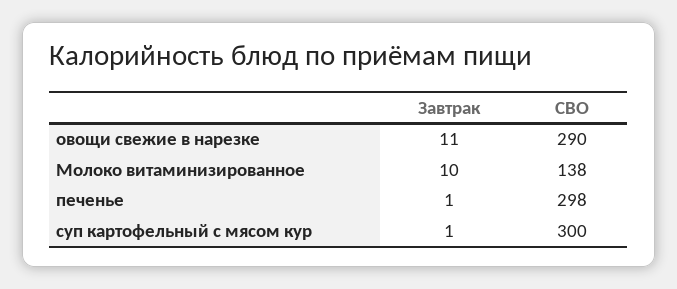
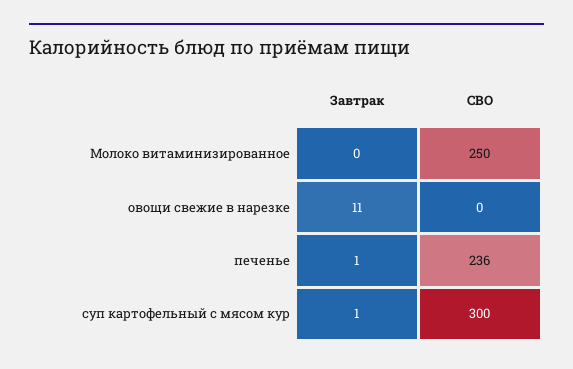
  {
    "Завтрак": {
      "овощи свежие в нарезке": 11,
-     "Молоко витаминизированное": 10,
+     "Молоко витаминизированное": 0,
      "печенье": 1,
      "суп картофельный с мясом кур": 1
    },
    "СВО": {
-     "овощи свежие в нарезке": 290,
+     "овощи свежие в нарезке": 0,
-     "Молоко витаминизированное": 138,
+     "Молоко витаминизированное": 250,
-     "печенье": 298,
+     "печенье": 236,
      "суп картофельный с мясом кур": 300
    }
  }

